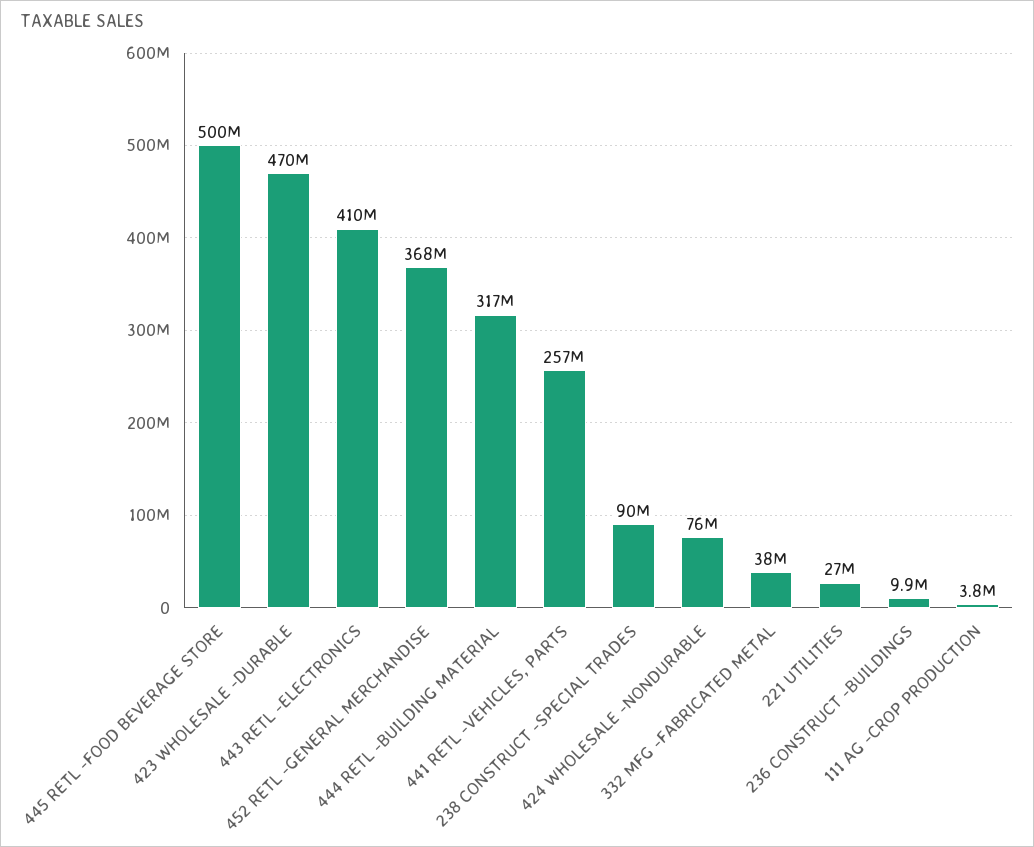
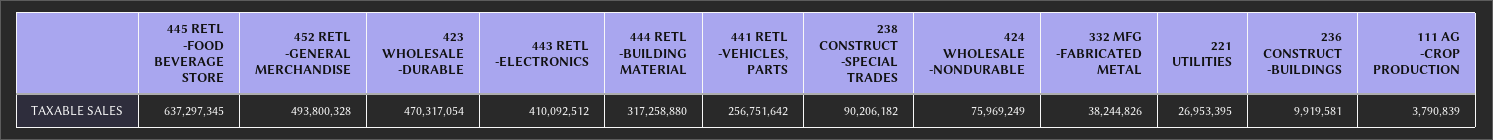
  {
-   "445 RETL -FOOD BEVERAGE STORE": 500000000,
+   "445 RETL -FOOD BEVERAGE STORE": 637297345,
    "423 WHOLESALE -DURABLE": 470317054,
    "443 RETL -ELECTRONICS": 410092512,
-   "452 RETL -GENERAL MERCHANDISE": 368000000,
+   "452 RETL -GENERAL MERCHANDISE": 493800328,
    "444 RETL -BUILDING MATERIAL": 317258880,
    "441 RETL -VEHICLES, PARTS": 256751642,
    "238 CONSTRUCT -SPECIAL TRADES": 90206182,
    "424 WHOLESALE -NONDURABLE": 75969249,
    "332 MFG -FABRICATED METAL": 38244826,
    "221 UTILITIES": 26953395,
    "236 CONSTRUCT -BUILDINGS": 9919581,
    "111 AG -CROP PRODUCTION": 3790839
  }

